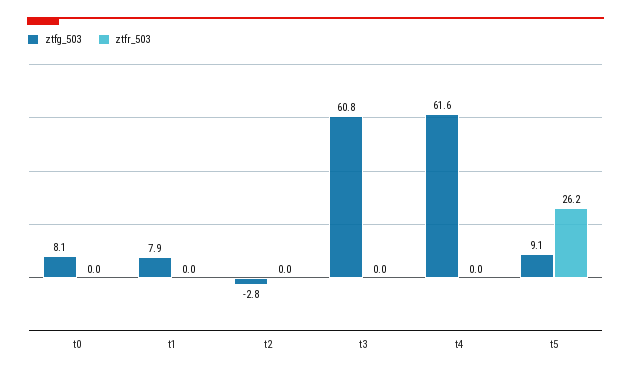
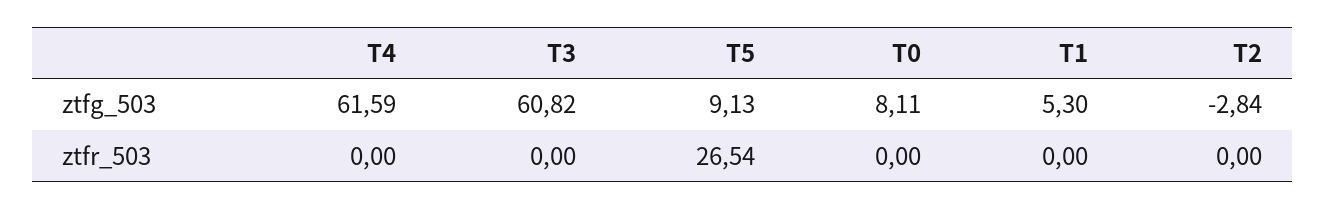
  {
    "ztfg_503": {
      "t0": 8.11,
-     "t1": 7.9,
+     "t1": 5.3,
      "t2": -2.84,
      "t3": 60.82,
      "t4": 61.59,
      "t5": 9.13
    },
    "ztfr_503": {
      "t0": 0,
      "t1": 0,
      "t2": 0,
      "t3": 0,
      "t4": 0,
-     "t5": 26.2
+     "t5": 26.54
    }
  }

